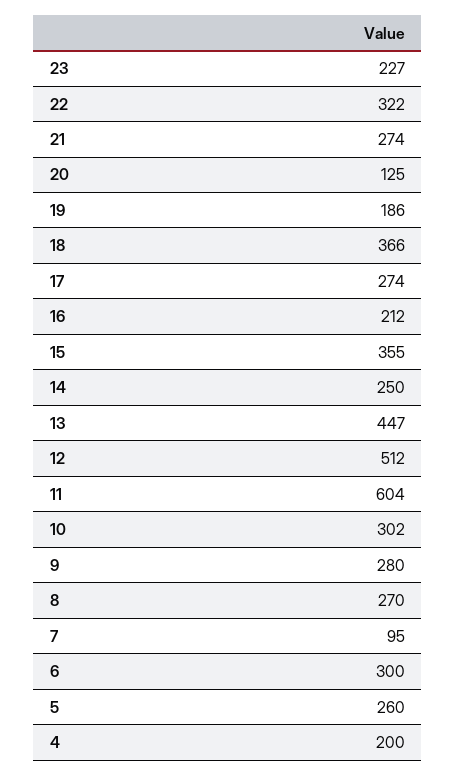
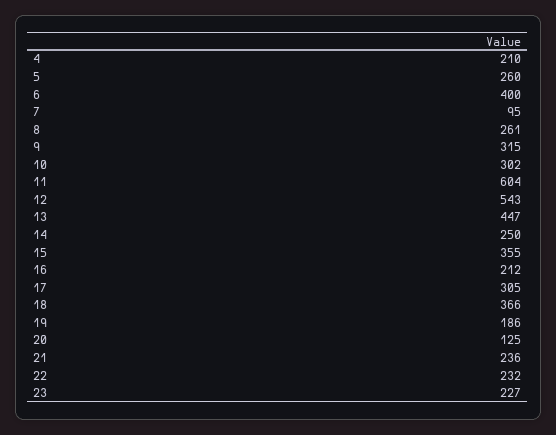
  {
    "23": 227,
-   "22": 322,
+   "22": 232,
-   "21": 274,
+   "21": 236,
    "20": 125,
    "19": 186,
    "18": 366,
-   "17": 274,
+   "17": 305,
    "16": 212,
    "15": 355,
    "14": 250,
    "13": 447,
-   "12": 512,
+   "12": 543,
    "11": 604,
    "10": 302,
-   "9": 280,
+   "9": 315,
-   "8": 270,
+   "8": 261,
    "7": 95,
-   "6": 300,
+   "6": 400,
    "5": 260,
-   "4": 200
+   "4": 210
  }

